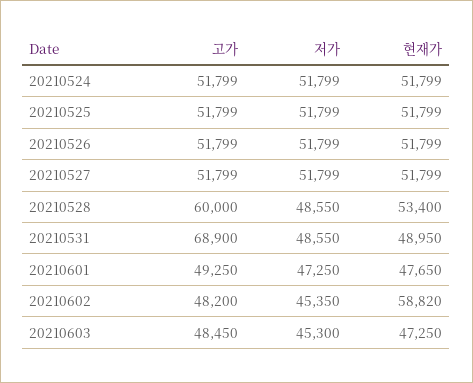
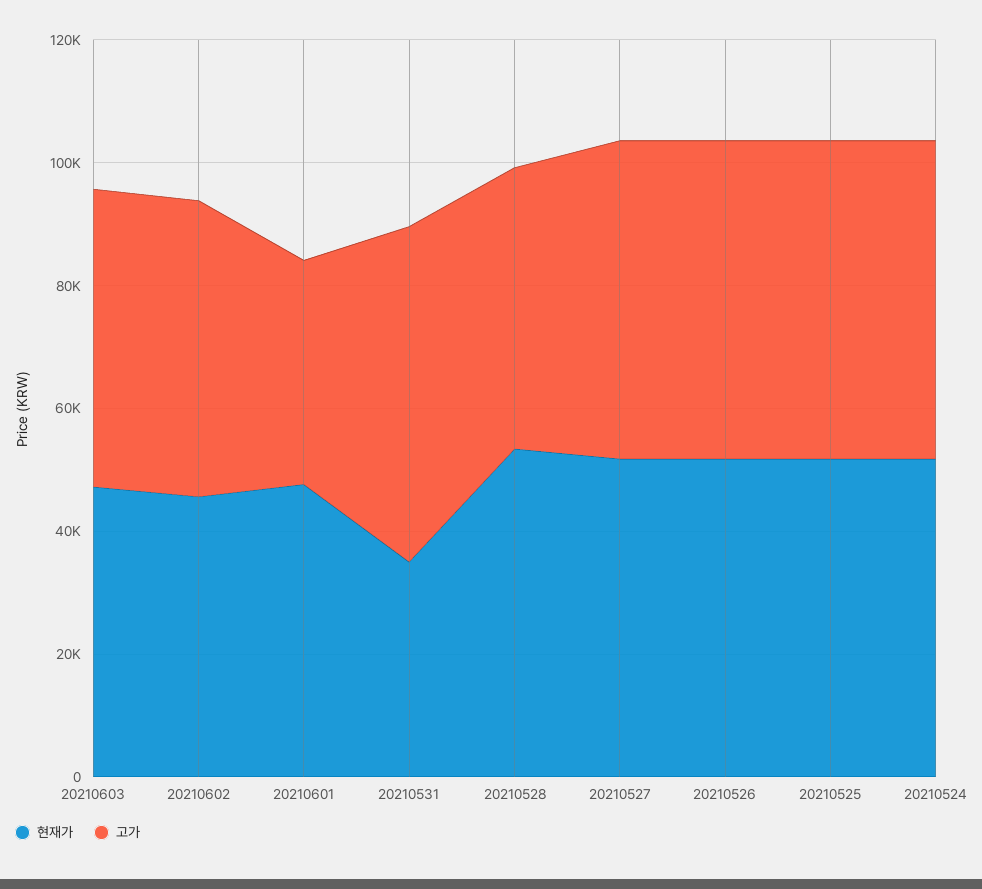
  {
    "고가": {
      "20210524": 51799,
      "20210525": 51799,
      "20210526": 51799,
      "20210527": 51799,
-     "20210528": 60000,
+     "20210528": 45000,
-     "20210531": 68900,
+     "20210531": 55000,
-     "20210601": 49250,
+     "20210601": 35000,
      "20210602": 48200,
      "20210603": 48450
    },
-   "저가": {
-     "20210524": 51799,
-     "20210525": 51799,
-     "20210526": 51799,
-     "20210527": 51799,
-     "20210528": 48550,
-     "20210531": 48550,
-     "20210601": 47250,
-     "20210602": 45350,
-     "20210603": 45300
-   },
    "현재가": {
      "20210524": 51799,
      "20210525": 51799,
      "20210526": 51799,
      "20210527": 51799,
      "20210528": 53400,
-     "20210531": 48950,
+     "20210531": 35000,
      "20210601": 47650,
-     "20210602": 58820,
+     "20210602": 45000,
      "20210603": 47250
    }
  }

